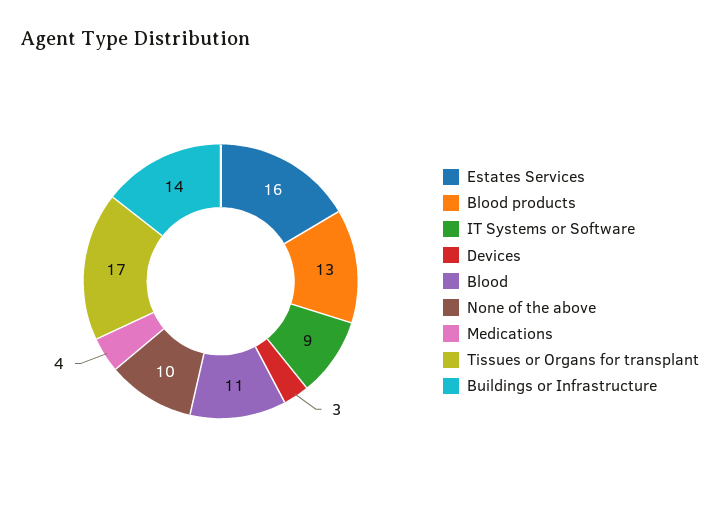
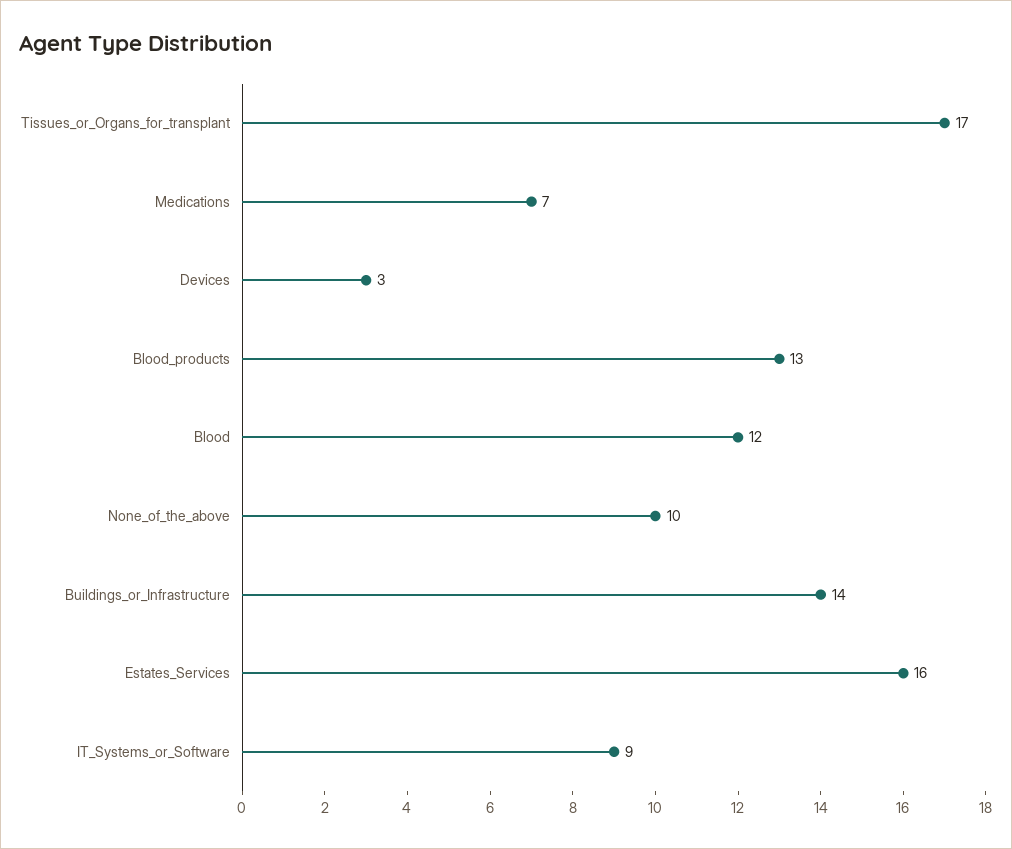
  {
    "Estates Services": 16,
    "Blood products": 13,
    "IT Systems or Software": 9,
    "Devices": 3,
-   "Blood": 11,
+   "Blood": 12,
    "None of the above": 10,
-   "Medications": 4,
+   "Medications": 7,
    "Tissues or Organs for transplant": 17,
    "Buildings or Infrastructure": 14
  }

